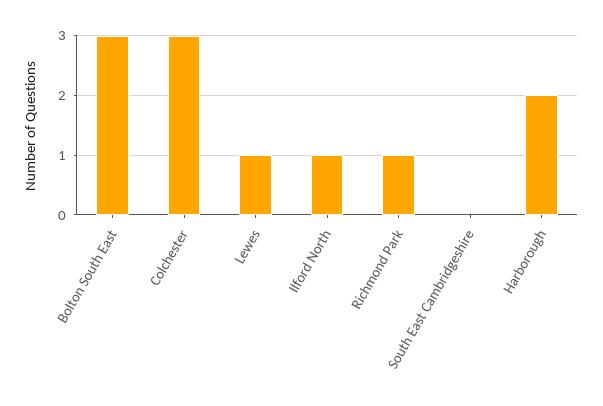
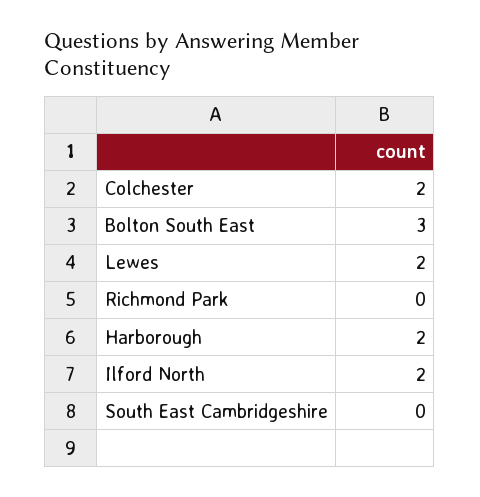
  {
    "Bolton South East": 3,
-   "Colchester": 3,
+   "Colchester": 2,
-   "Lewes": 1,
+   "Lewes": 2,
-   "Ilford North": 1,
+   "Ilford North": 2,
-   "Richmond Park": 1,
+   "Richmond Park": 0,
    "South East Cambridgeshire": 0,
    "Harborough": 2
  }

